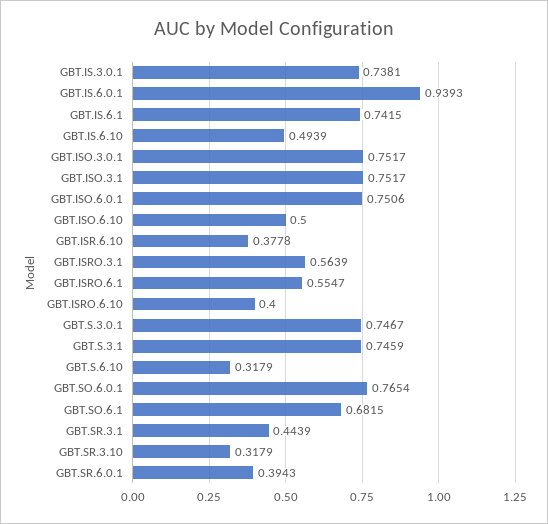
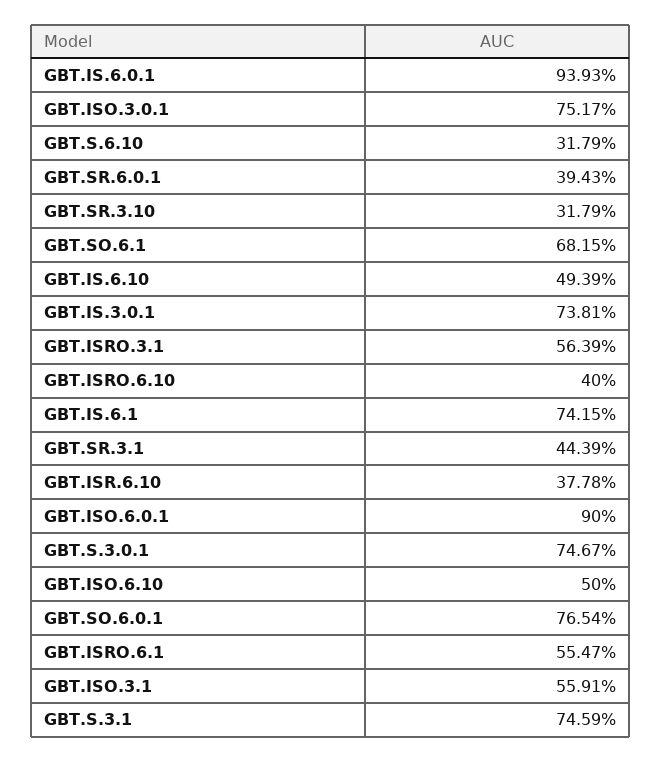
  {
    "GBT.IS.3.0.1": 0.7381,
    "GBT.IS.6.0.1": 0.9393,
    "GBT.IS.6.1": 0.7415,
    "GBT.IS.6.10": 0.4939,
    "GBT.ISO.3.0.1": 0.7517,
-   "GBT.ISO.3.1": 0.7517,
+   "GBT.ISO.3.1": 0.5591,
-   "GBT.ISO.6.0.1": 0.7506,
+   "GBT.ISO.6.0.1": 0.9,
    "GBT.ISO.6.10": 0.5,
    "GBT.ISR.6.10": 0.3778,
    "GBT.ISRO.3.1": 0.5639,
    "GBT.ISRO.6.1": 0.5547,
    "GBT.ISRO.6.10": 0.4,
    "GBT.S.3.0.1": 0.7467,
    "GBT.S.3.1": 0.7459,
    "GBT.S.6.10": 0.3179,
    "GBT.SO.6.0.1": 0.7654,
    "GBT.SO.6.1": 0.6815,
    "GBT.SR.3.1": 0.4439,
    "GBT.SR.3.10": 0.3179,
    "GBT.SR.6.0.1": 0.3943
  }

